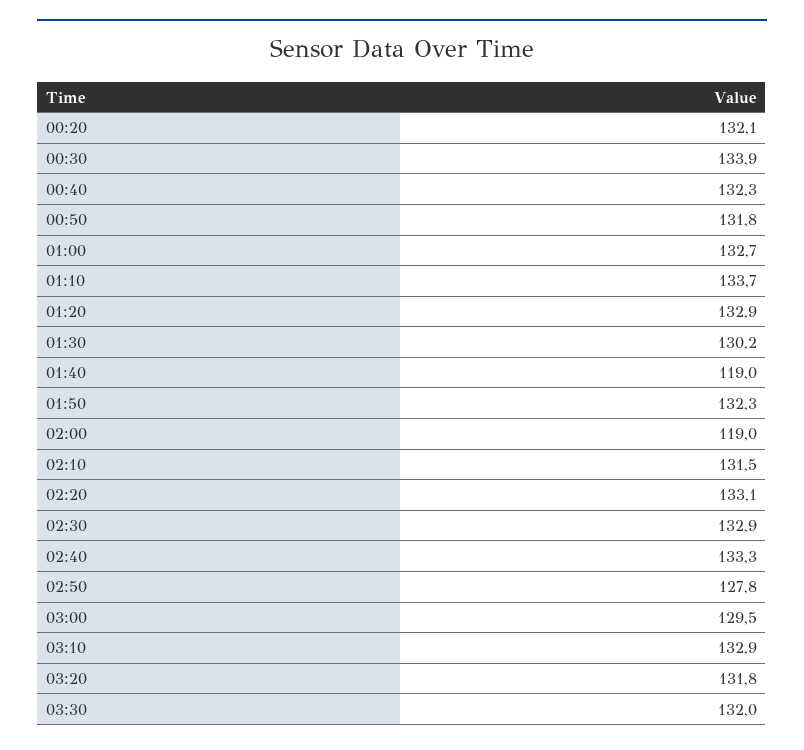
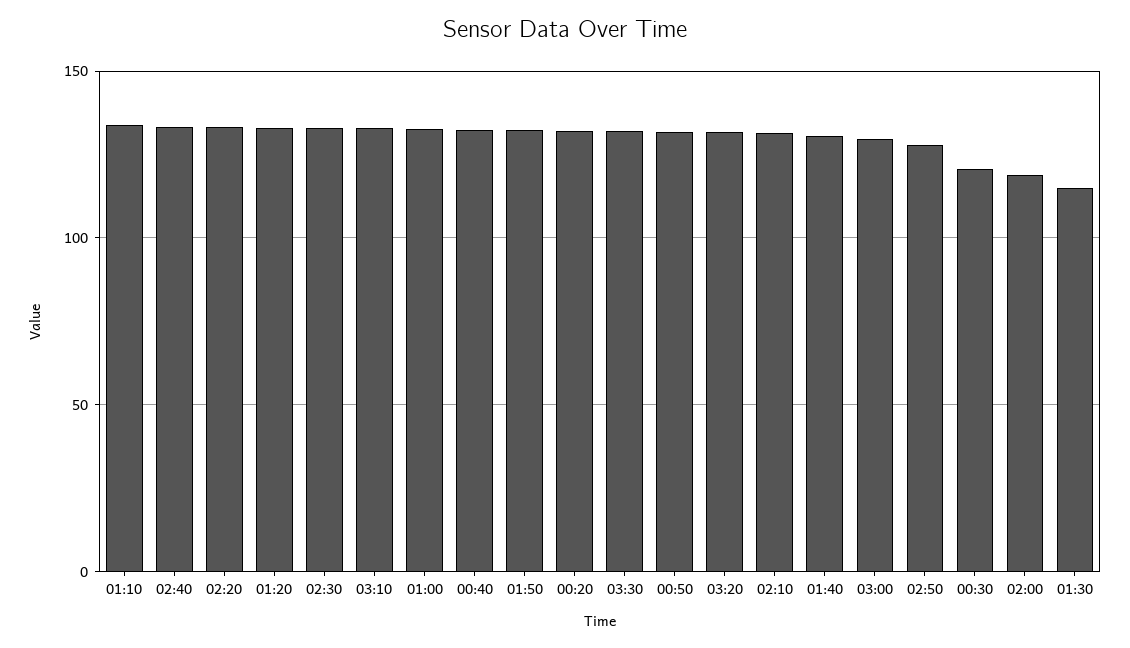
  {
    "00:20": 132.1,
-   "00:30": 133.9,
+   "00:30": 120,
    "00:40": 132.3,
    "00:50": 131.8,
    "01:00": 132.7,
    "01:10": 133.7,
    "01:20": 132.9,
-   "01:30": 130.2,
+   "01:30": 115,
-   "01:40": 119,
+   "01:40": 130,
    "01:50": 132.3,
    "02:00": 119,
    "02:10": 131.5,
    "02:20": 133.1,
    "02:30": 132.9,
    "02:40": 133.3,
    "02:50": 127.8,
    "03:00": 129.5,
    "03:10": 132.9,
    "03:20": 131.8,
    "03:30": 132
  }

